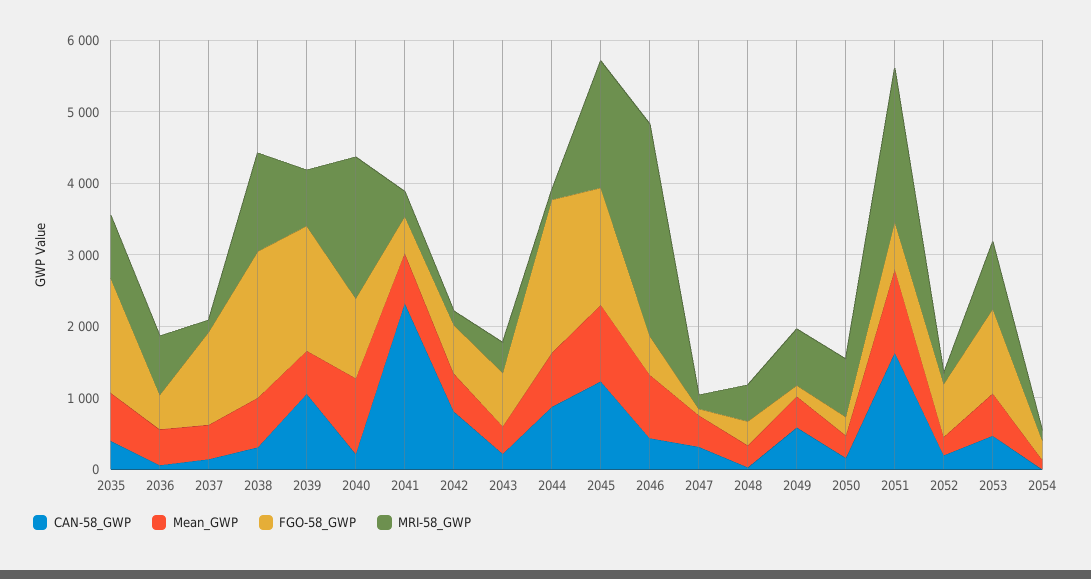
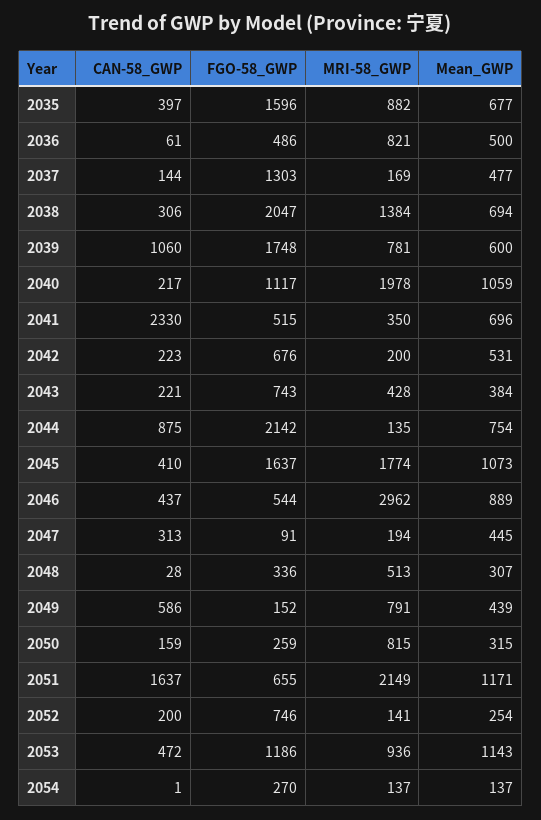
  {
    "CAN-58_GWP": {
      "2035": 397,
      "2036": 61,
      "2037": 144,
      "2038": 306,
      "2039": 1060,
      "2040": 217,
      "2041": 2330,
-     "2042": 800,
+     "2042": 223,
      "2043": 221,
      "2044": 875,
-     "2045": 1200,
+     "2045": 410,
      "2046": 437,
      "2047": 313,
      "2048": 28,
      "2049": 586,
      "2050": 159,
      "2051": 1637,
      "2052": 200,
      "2053": 472,
      "2054": 1
    },
    "Mean_GWP": {
      "2035": 677,
      "2036": 500,
      "2037": 477,
      "2038": 694,
      "2039": 600,
      "2040": 1059,
      "2041": 696,
      "2042": 531,
      "2043": 384,
      "2044": 754,
      "2045": 1073,
      "2046": 889,
      "2047": 445,
      "2048": 307,
      "2049": 439,
      "2050": 315,
      "2051": 1171,
      "2052": 254,
-     "2053": 600,
+     "2053": 1143,
      "2054": 137
    },
    "FGO-58_GWP": {
      "2035": 1596,
      "2036": 486,
      "2037": 1303,
      "2038": 2047,
      "2039": 1748,
      "2040": 1117,
      "2041": 515,
      "2042": 676,
      "2043": 743,
      "2044": 2142,
      "2045": 1637,
      "2046": 544,
      "2047": 91,
      "2048": 336,
      "2049": 152,
      "2050": 259,
      "2051": 655,
      "2052": 746,
      "2053": 1186,
      "2054": 270
    },
    "MRI-58_GWP": {
      "2035": 882,
      "2036": 821,
      "2037": 169,
      "2038": 1384,
      "2039": 781,
      "2040": 1978,
      "2041": 350,
      "2042": 200,
      "2043": 428,
      "2044": 135,
      "2045": 1774,
      "2046": 2962,
      "2047": 194,
      "2048": 513,
      "2049": 791,
      "2050": 815,
      "2051": 2149,
      "2052": 141,
      "2053": 936,
      "2054": 137
    }
  }

